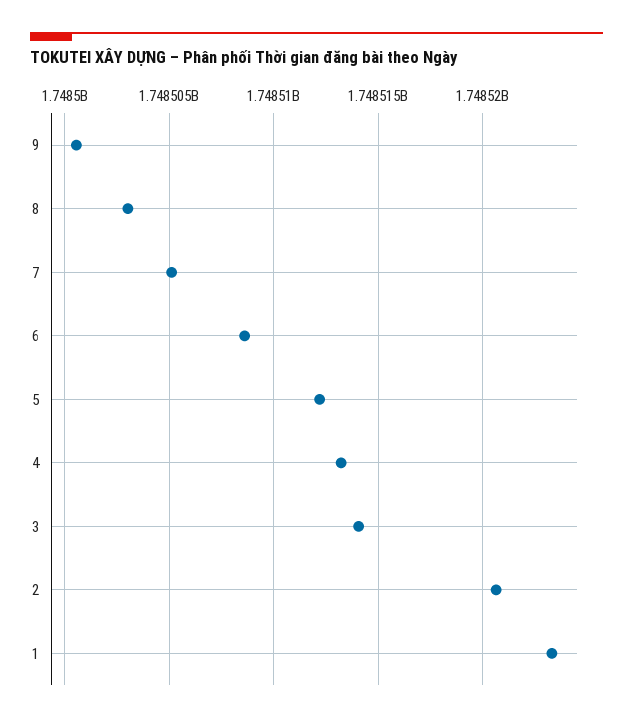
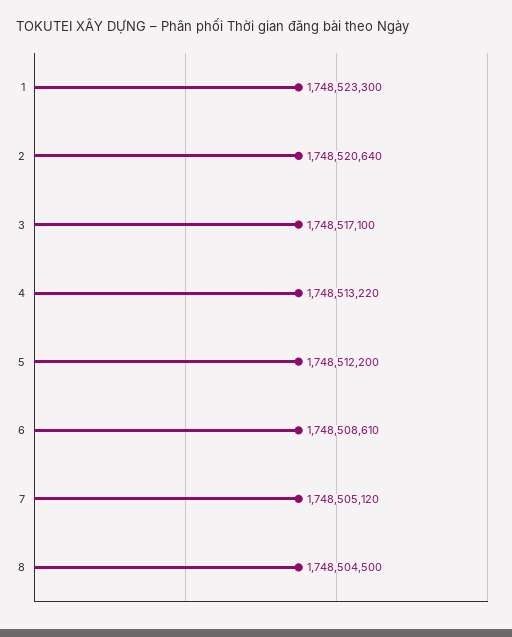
  {
-   "9": 1748500500,
-   "8": 1748503000,
+   "8": 1748504500,
    "7": 1748505120,
    "6": 1748508610,
    "5": 1748512200,
    "4": 1748513220,
-   "3": 1748514000,
+   "3": 1748517100,
    "2": 1748520640,
    "1": 1748523300
  }

